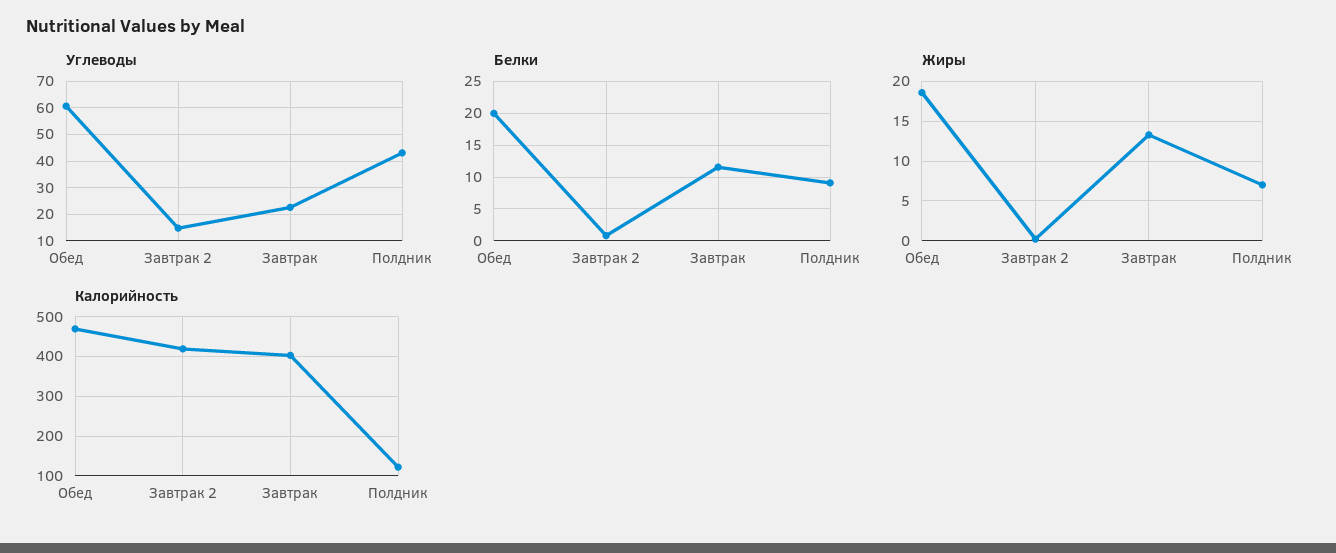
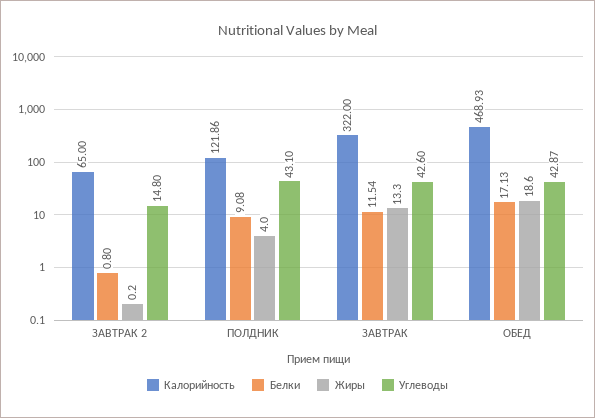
  {
    "Углеводы": {
-     "Обед": 60,
+     "Обед": 42.87,
      "Завтрак 2": 14.8,
-     "Завтрак": 22.5,
+     "Завтрак": 42.6,
      "Полдник": 43.1
    },
    "Белки": {
-     "Обед": 20,
+     "Обед": 17.13,
      "Завтрак 2": 0.8,
      "Завтрак": 11.54,
      "Полдник": 9.08
    },
    "Жиры": {
      "Обед": 18.6,
      "Завтрак 2": 0.2,
      "Завтрак": 13.3,
-     "Полдник": 7
+     "Полдник": 4
    },
    "Калорийность": {
      "Обед": 468.93,
-     "Завтрак 2": 420,
+     "Завтрак 2": 65,
-     "Завтрак": 400,
+     "Завтрак": 322,
      "Полдник": 121.86
    }
  }

